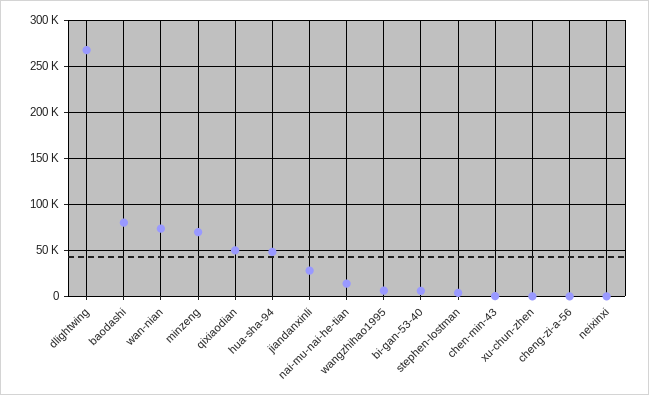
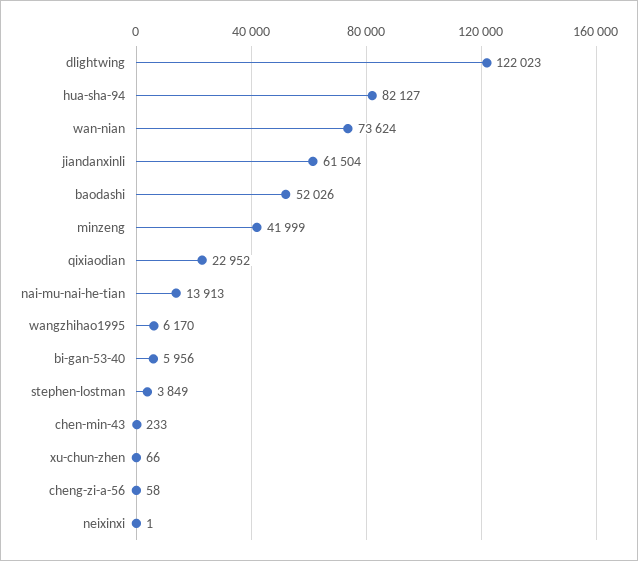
  {
-   "dlightwing": 270000,
+   "dlightwing": 122023,
-   "baodashi": 80000,
+   "baodashi": 52026,
    "wan-nian": 73624,
-   "minzeng": 70000,
+   "minzeng": 41999,
-   "qixiaodian": 50000,
+   "qixiaodian": 22952,
-   "hua-sha-94": 50000,
+   "hua-sha-94": 82127,
-   "jiandanxinli": 30000,
+   "jiandanxinli": 61504,
    "nai-mu-nai-he-tian": 13913,
    "wangzhihao1995": 6170,
    "bi-gan-53-40": 5956,
    "stephen-lostman": 3849,
    "chen-min-43": 233,
    "xu-chun-zhen": 66,
    "cheng-zi-a-56": 58,
    "neixinxi": 1
  }

